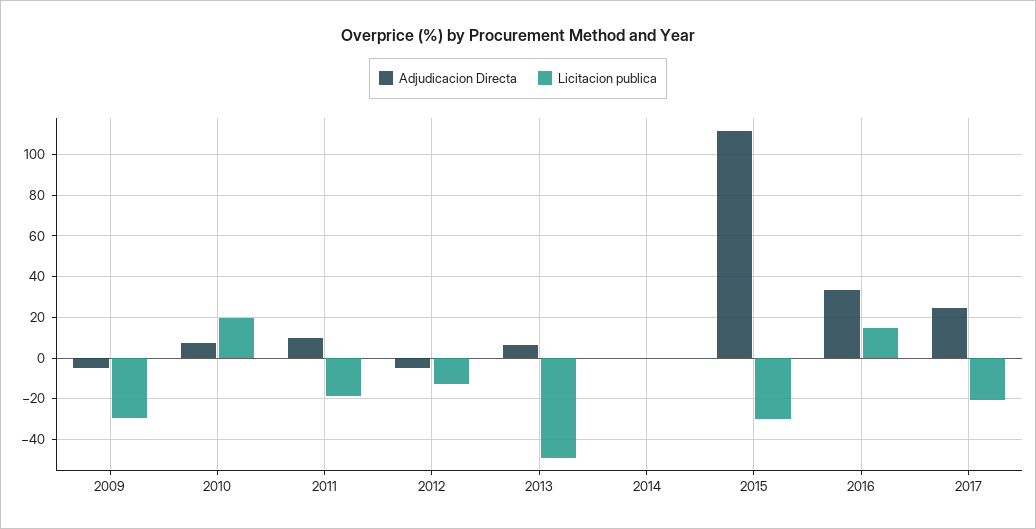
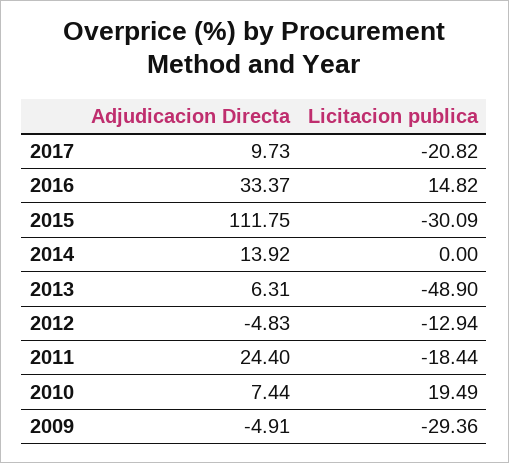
  {
    "Adjudicacion Directa": {
      "2009": -4.91,
      "2010": 7.44,
-     "2011": 10,
+     "2011": 24.4,
      "2012": -4.83,
      "2013": 6.31,
-     "2014": 0,
+     "2014": 13.92,
      "2015": 111.75,
      "2016": 33.37,
-     "2017": 25
+     "2017": 9.73
    },
    "Licitacion publica": {
      "2009": -29.36,
      "2010": 19.49,
      "2011": -18.44,
      "2012": -12.94,
      "2013": -48.9,
      "2014": 0,
      "2015": -30.09,
      "2016": 14.82,
      "2017": -20.82
    }
  }

